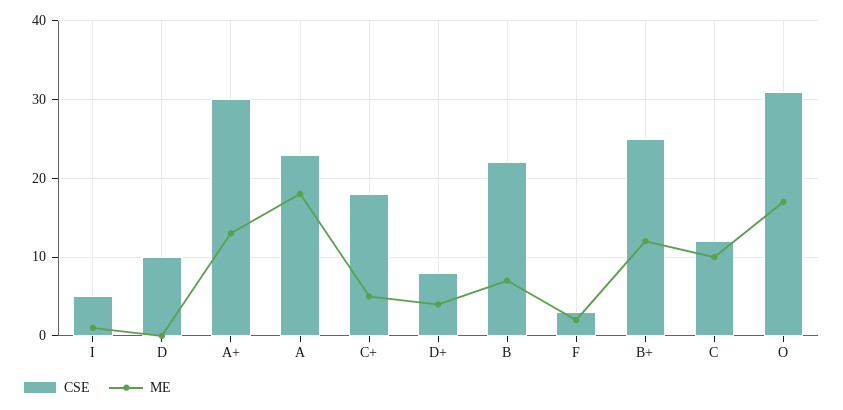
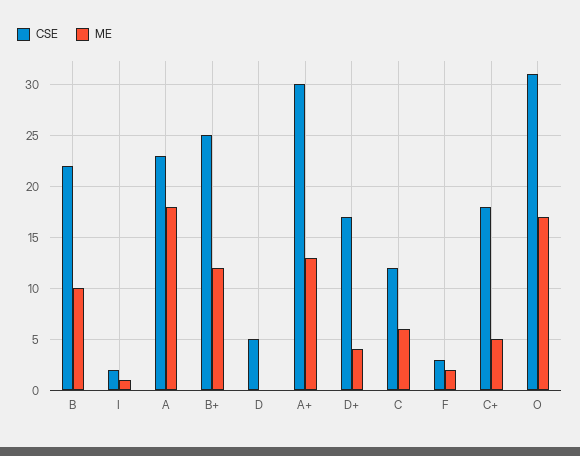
  {
    "CSE": {
-     "I": 5,
+     "I": 2,
-     "D": 10,
+     "D": 5,
      "A+": 30,
      "A": 23,
      "C+": 18,
-     "D+": 8,
+     "D+": 17,
      "B": 22,
      "F": 3,
      "B+": 25,
      "C": 12,
      "O": 31
    },
    "ME": {
      "I": 1,
      "D": 0,
      "A+": 13,
      "A": 18,
      "C+": 5,
      "D+": 4,
-     "B": 7,
+     "B": 10,
      "F": 2,
      "B+": 12,
-     "C": 10,
+     "C": 6,
      "O": 17
    }
  }

